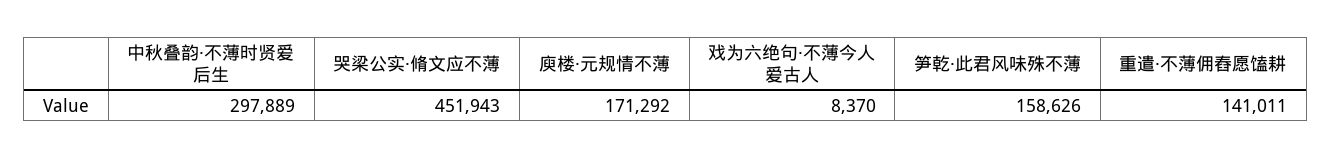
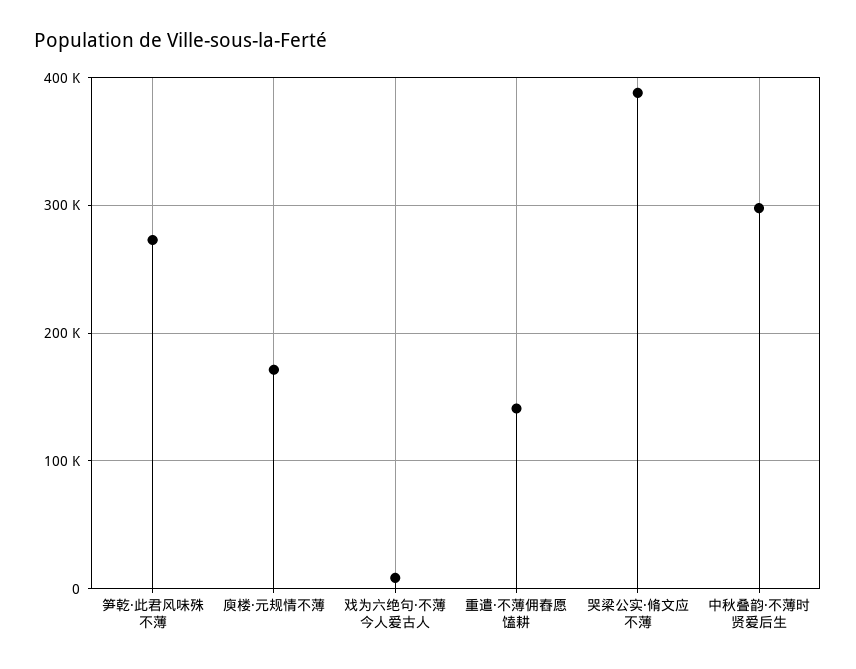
  {
    "中秋叠韵·不薄时贤爱后生": 297889,
-   "哭梁公实·脩文应不薄": 451943,
+   "哭梁公实·脩文应不薄": 390000,
    "庾楼·元规情不薄": 171292,
    "戏为六绝句·不薄今人爱古人": 8370,
-   "笋乾·此君风味殊不薄": 158626,
+   "笋乾·此君风味殊不薄": 270000,
    "重遣·不薄佣舂愿馌耕": 141011
  }

